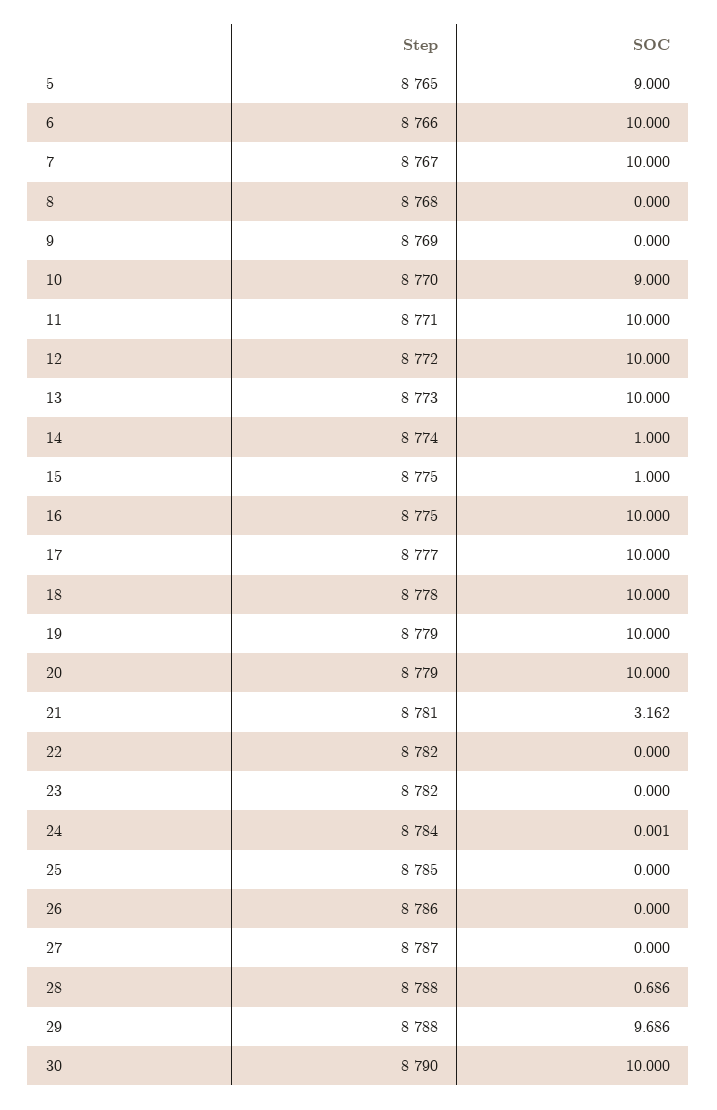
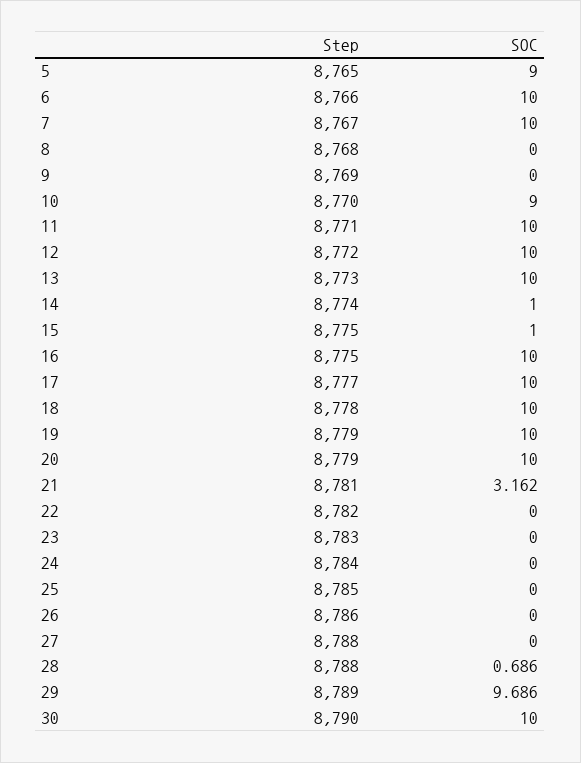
  {
    "Step": {
      "5": 8765,
      "6": 8766,
      "7": 8767,
      "8": 8768,
      "9": 8769,
      "10": 8770,
      "11": 8771,
      "12": 8772,
      "13": 8773,
      "14": 8774,
      "15": 8775,
      "16": 8775,
      "17": 8777,
      "18": 8778,
      "19": 8779,
      "20": 8779,
      "21": 8781,
      "22": 8782,
-     "23": 8782,
+     "23": 8783,
      "24": 8784,
      "25": 8785,
      "26": 8786,
-     "27": 8787,
+     "27": 8788,
      "28": 8788,
-     "29": 8788,
+     "29": 8789,
      "30": 8790
    },
    "SOC": {
      "5": 9,
      "6": 10,
      "7": 10,
      "8": 0,
      "9": 0,
      "10": 9,
      "11": 10,
      "12": 10,
      "13": 10,
      "14": 1,
      "15": 1,
      "16": 10,
      "17": 10,
      "18": 10,
      "19": 10,
      "20": 10,
      "21": 3.162,
      "22": 0,
      "23": 0,
-     "24": 0.001,
+     "24": 0,
      "25": 0,
      "26": 0,
      "27": 0,
      "28": 0.686,
      "29": 9.686,
      "30": 10
    }
  }

